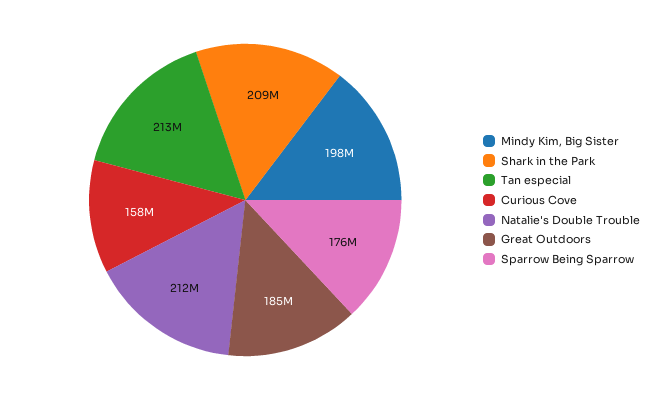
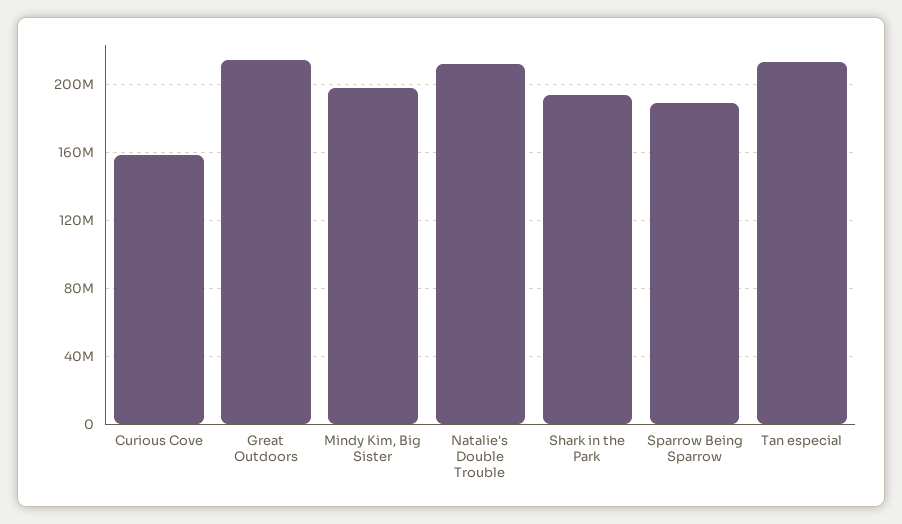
  {
    "Mindy Kim, Big Sister": 198000000,
-   "Shark in the Park": 209000000,
+   "Shark in the Park": 195000000,
    "Tan especial": 213000000,
    "Curious Cove": 158000000,
    "Natalie's Double Trouble": 212000000,
-   "Great Outdoors": 185000000,
+   "Great Outdoors": 215000000,
-   "Sparrow Being Sparrow": 176000000
+   "Sparrow Being Sparrow": 190000000
  }

